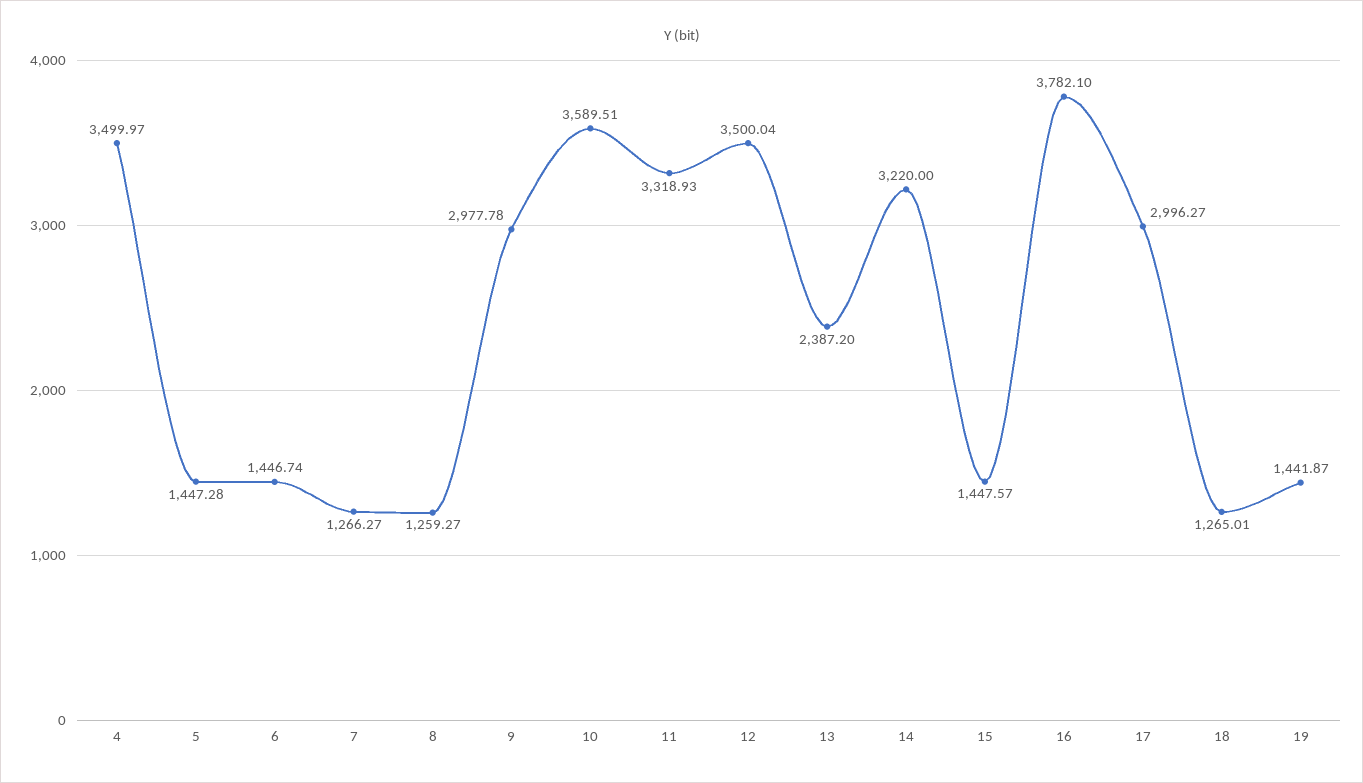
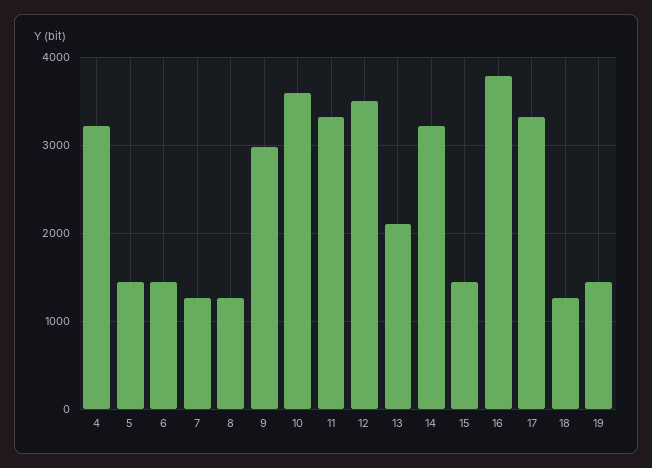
  {
-   "4": 3499.97,
+   "4": 3200,
    "5": 1447.28,
    "6": 1446.74,
    "7": 1266.27,
    "8": 1259.27,
    "9": 2977.78,
    "10": 3589.51,
    "11": 3318.93,
    "12": 3500.04,
-   "13": 2387.2,
+   "13": 2100,
    "14": 3220,
    "15": 1447.57,
    "16": 3782.1,
-   "17": 2996.27,
+   "17": 3300,
    "18": 1265.01,
    "19": 1441.87
  }

